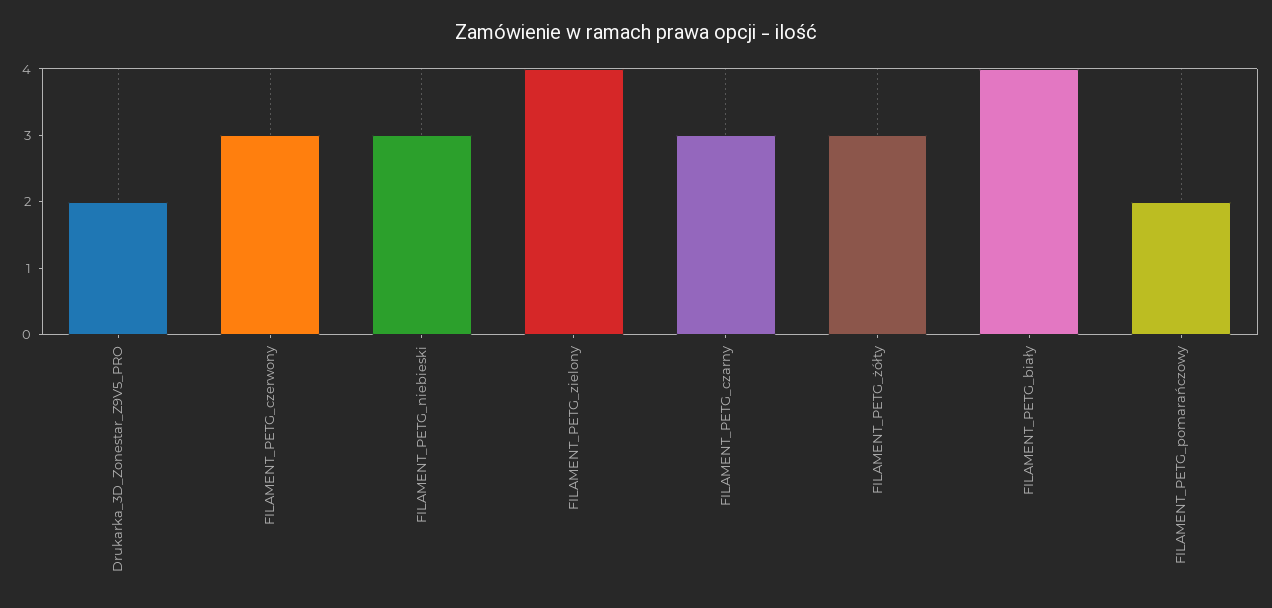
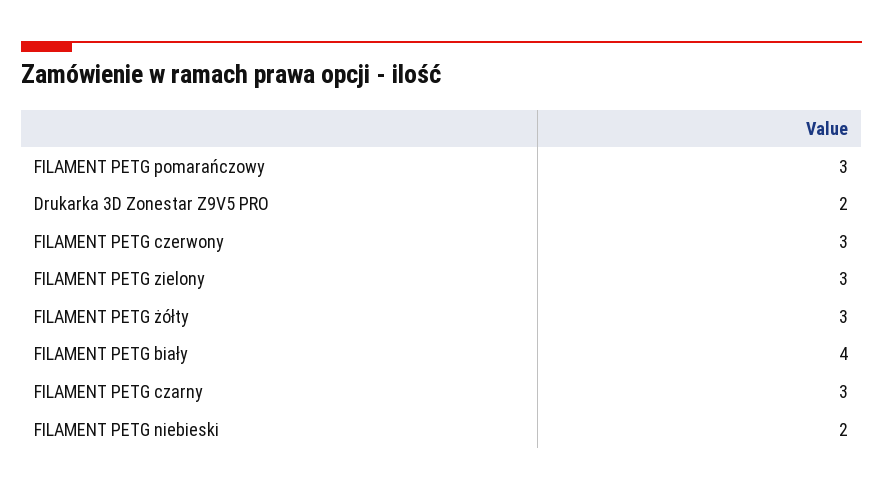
  {
    "Drukarka_3D_Zonestar_Z9V5_PRO": 2,
    "FILAMENT_PETG_czerwony": 3,
-   "FILAMENT_PETG_niebieski": 3,
+   "FILAMENT_PETG_niebieski": 2,
-   "FILAMENT_PETG_zielony": 4,
+   "FILAMENT_PETG_zielony": 3,
    "FILAMENT_PETG_czarny": 3,
    "FILAMENT_PETG_żółty": 3,
    "FILAMENT_PETG_biały": 4,
-   "FILAMENT_PETG_pomarańczowy": 2
+   "FILAMENT_PETG_pomarańczowy": 3
  }

